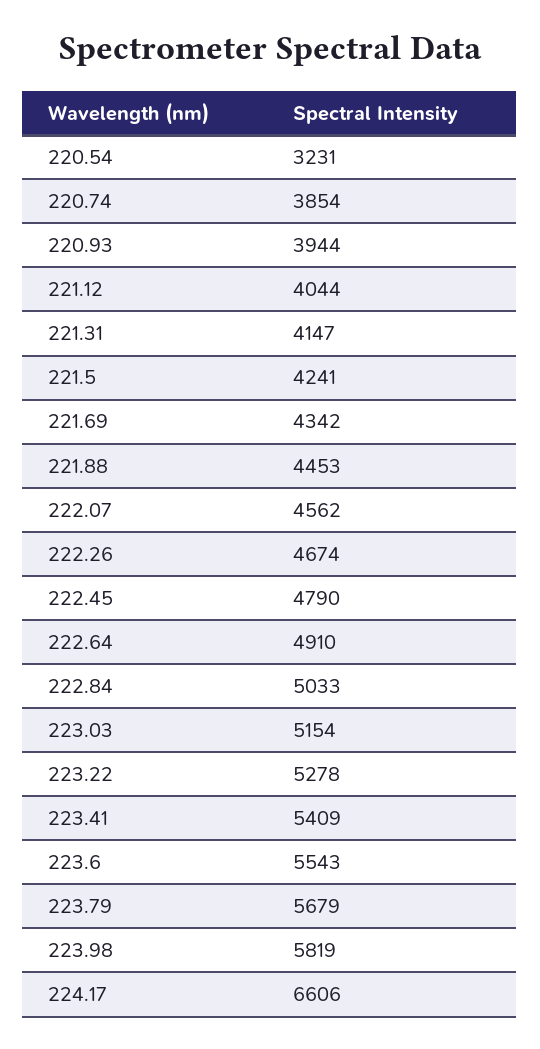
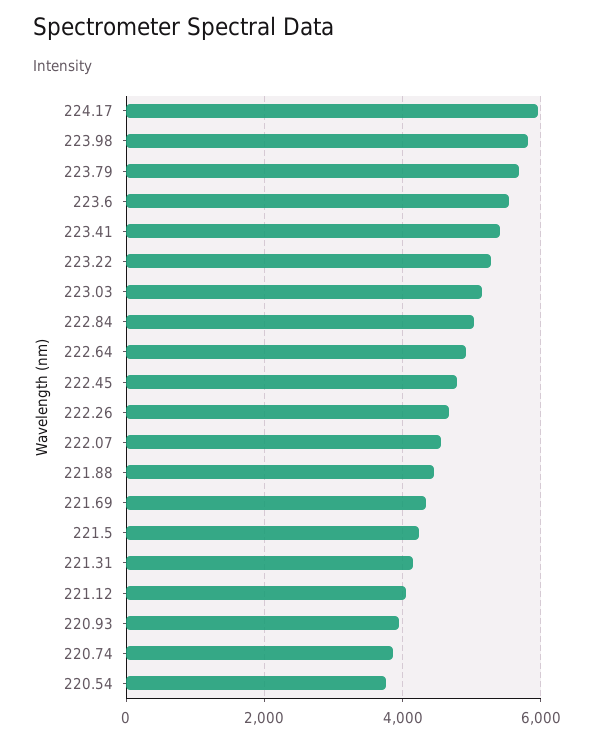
  {
-   "220.54": 3231,
+   "220.54": 3800,
    "220.74": 3854,
    "220.93": 3944,
    "221.12": 4044,
    "221.31": 4147,
    "221.5": 4241,
    "221.69": 4342,
    "221.88": 4453,
    "222.07": 4562,
    "222.26": 4674,
    "222.45": 4790,
    "222.64": 4910,
    "222.84": 5033,
    "223.03": 5154,
    "223.22": 5278,
    "223.41": 5409,
    "223.6": 5543,
    "223.79": 5679,
    "223.98": 5819,
-   "224.17": 6606
+   "224.17": 6000
  }

